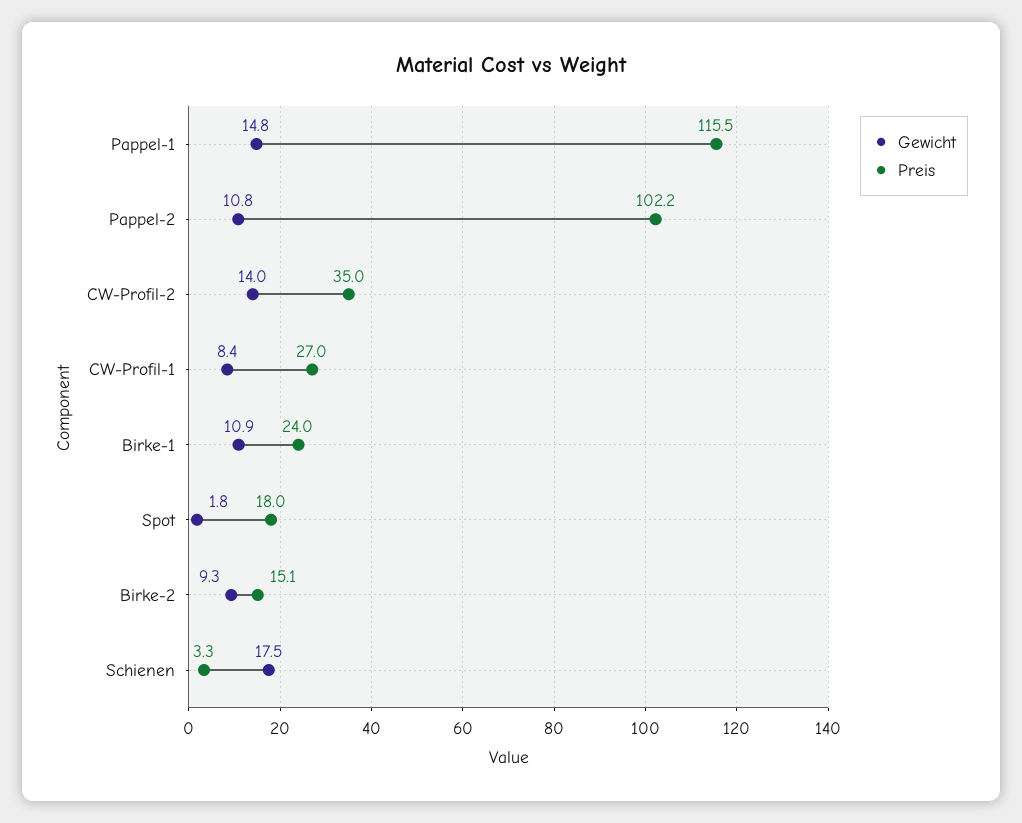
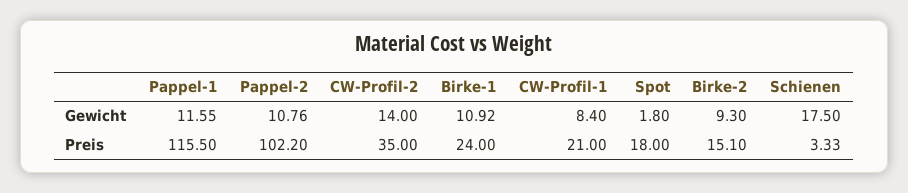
  {
    "Gewicht": {
-     "Pappel-1": 14.8,
+     "Pappel-1": 11.55,
      "Pappel-2": 10.76,
      "CW-Profil-2": 14,
      "CW-Profil-1": 8.4,
      "Birke-1": 10.92,
      "Spot": 1.8,
      "Birke-2": 9.3,
      "Schienen": 17.5
    },
    "Preis": {
      "Pappel-1": 115.5,
      "Pappel-2": 102.2,
      "CW-Profil-2": 35,
-     "CW-Profil-1": 27,
+     "CW-Profil-1": 21,
      "Birke-1": 24,
      "Spot": 18,
      "Birke-2": 15.1,
      "Schienen": 3.33
    }
  }

